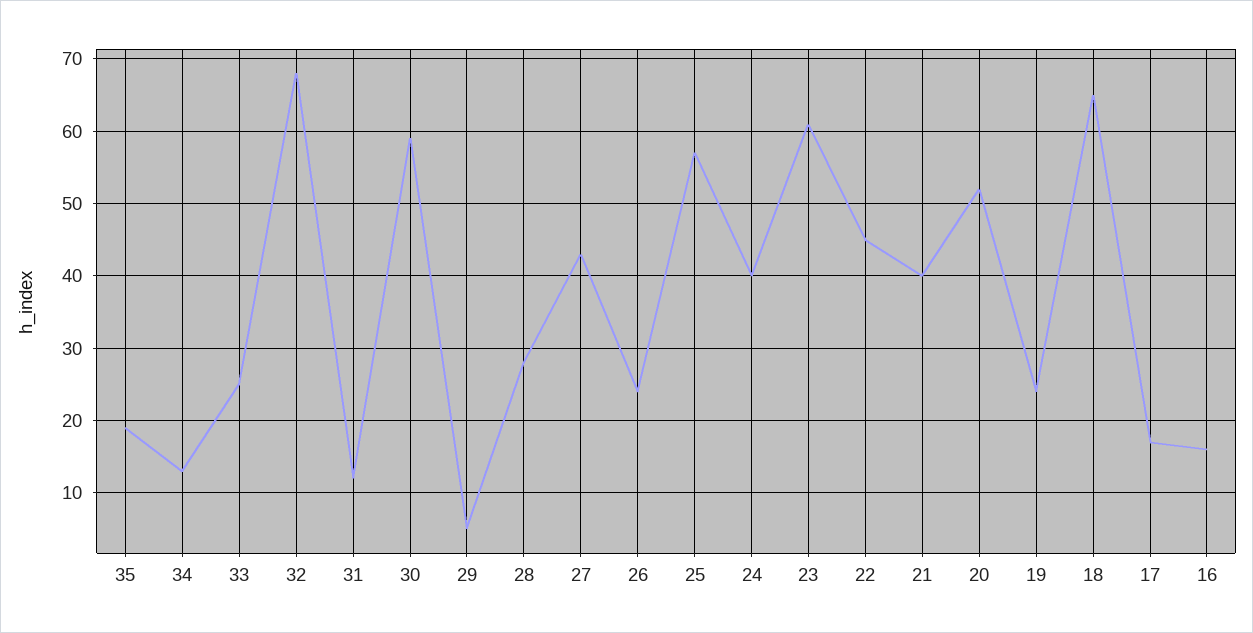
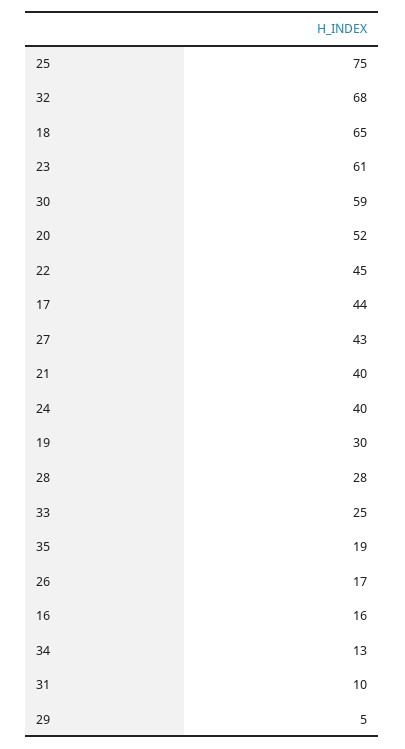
  {
    "35": 19,
    "34": 13,
    "33": 25,
    "32": 68,
-   "31": 12,
+   "31": 10,
    "30": 59,
    "29": 5,
    "28": 28,
    "27": 43,
-   "26": 24,
+   "26": 17,
-   "25": 57,
+   "25": 75,
    "24": 40,
    "23": 61,
    "22": 45,
    "21": 40,
    "20": 52,
-   "19": 24,
+   "19": 30,
    "18": 65,
-   "17": 17,
+   "17": 44,
    "16": 16
  }

